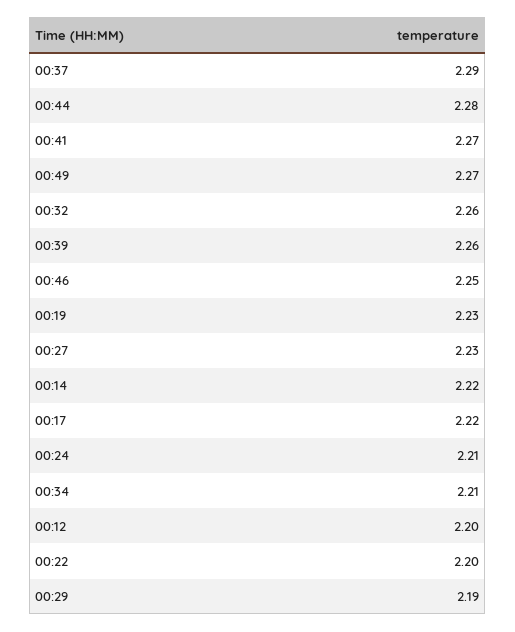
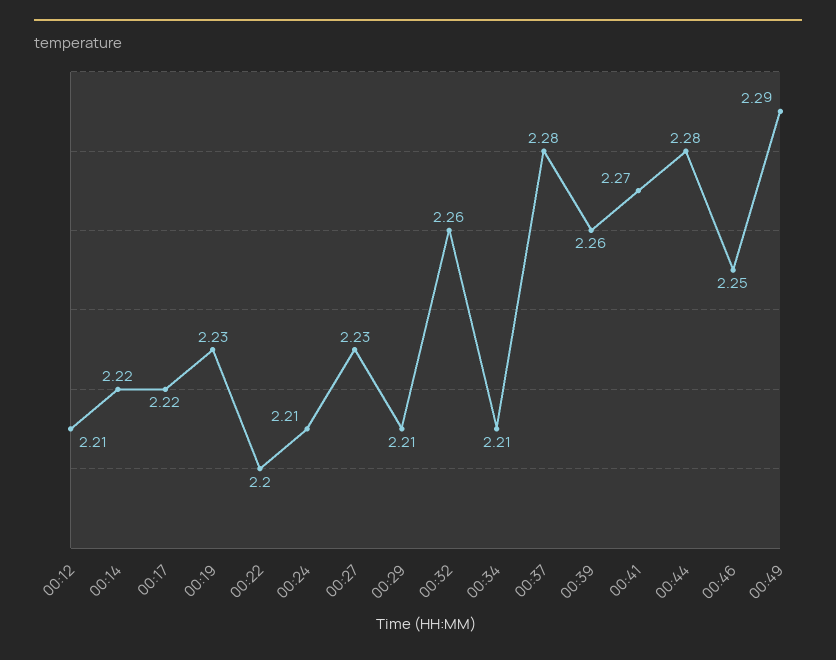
  {
-   "00:37": 2.29,
+   "00:37": 2.28,
    "00:44": 2.28,
    "00:41": 2.27,
-   "00:49": 2.27,
+   "00:49": 2.29,
    "00:32": 2.26,
    "00:39": 2.26,
    "00:46": 2.25,
    "00:19": 2.23,
    "00:27": 2.23,
    "00:14": 2.22,
    "00:17": 2.22,
    "00:24": 2.21,
    "00:34": 2.21,
-   "00:12": 2.2,
+   "00:12": 2.21,
    "00:22": 2.2,
-   "00:29": 2.19
+   "00:29": 2.21
  }

